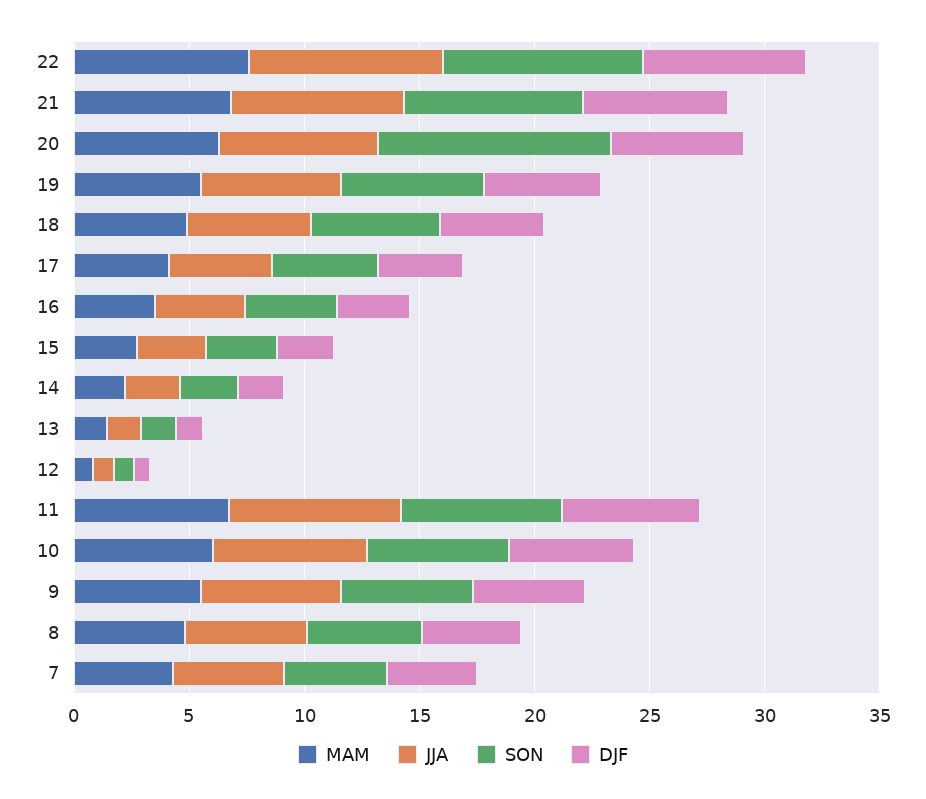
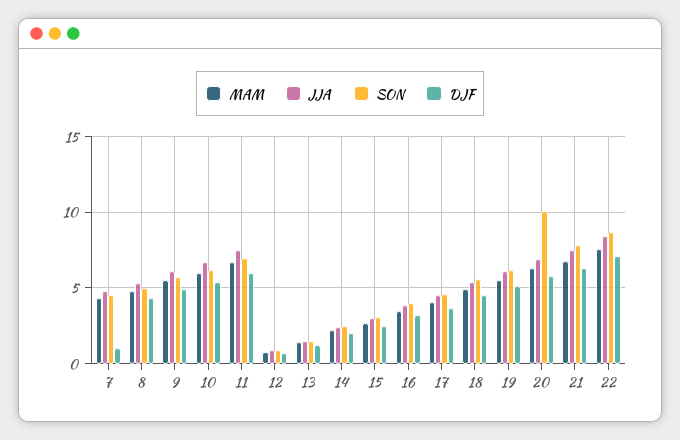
  {
    "MAM": {
      "22": 7.5,
      "21": 7,
      "20": 6.5,
      "19": 5.5,
      "18": 5,
      "17": 4,
      "16": 3.5,
      "15": 2.5,
      "14": 2,
      "13": 1.5,
      "12": 1,
      "11": 6.5,
      "10": 6,
      "9": 5.5,
      "8": 5,
      "7": 4.5
    },
    "JJA": {
      "22": 8.5,
      "21": 7.5,
      "20": 7,
      "19": 6,
      "18": 5.5,
      "17": 4.5,
      "16": 4,
      "15": 3,
      "14": 2.5,
      "13": 1.5,
      "12": 1,
      "11": 7.5,
      "10": 6.5,
      "9": 6,
      "8": 5.5,
      "7": 5
    },
    "SON": {
      "22": 8.5,
      "21": 8,
      "20": 10,
      "19": 6,
      "18": 5.5,
      "17": 4.5,
      "16": 4,
      "15": 3,
      "14": 2.5,
      "13": 1.5,
      "12": 1,
      "11": 7,
      "10": 6,
      "9": 5.5,
      "8": 5,
      "7": 4.5
    },
    "DJF": {
      "22": 7,
      "21": 6.5,
      "20": 6,
      "19": 5,
      "18": 4.5,
      "17": 3.5,
      "16": 3,
      "15": 2.5,
      "14": 2,
      "13": 1,
      "12": 0.5,
      "11": 6,
      "10": 5.5,
      "9": 5,
      "8": 4.5,
-     "7": 4
+     "7": 1
    }
  }

